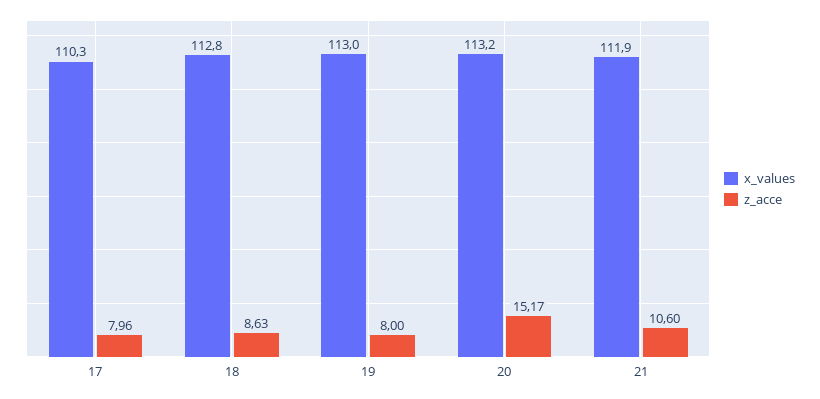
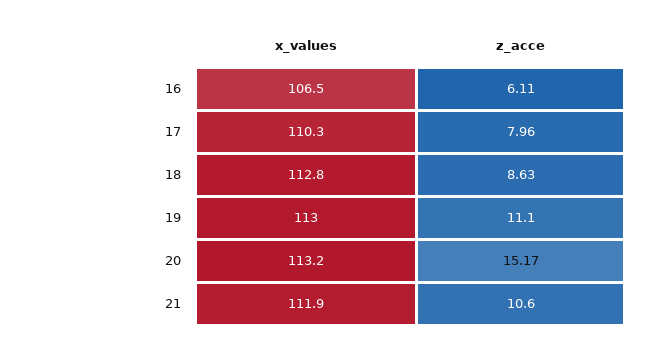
  {
    "x_values": {
      "17": 110.3,
      "18": 112.8,
      "19": 113,
      "20": 113.2,
-     "21": 111.9
+     "21": 111.9,
+     "16": 106.5
    },
    "z_acce": {
      "17": 7.96,
      "18": 8.63,
-     "19": 8,
+     "19": 11.1,
      "20": 15.17,
-     "21": 10.6
+     "21": 10.6,
+     "16": 6.11
    }
  }

